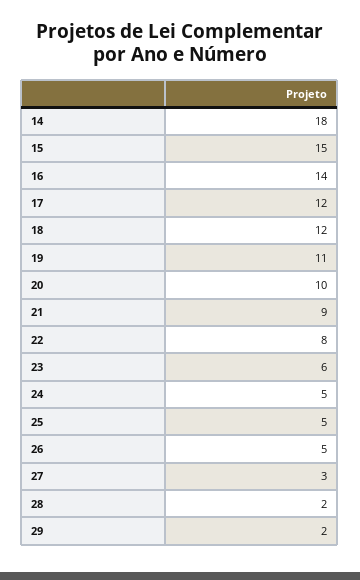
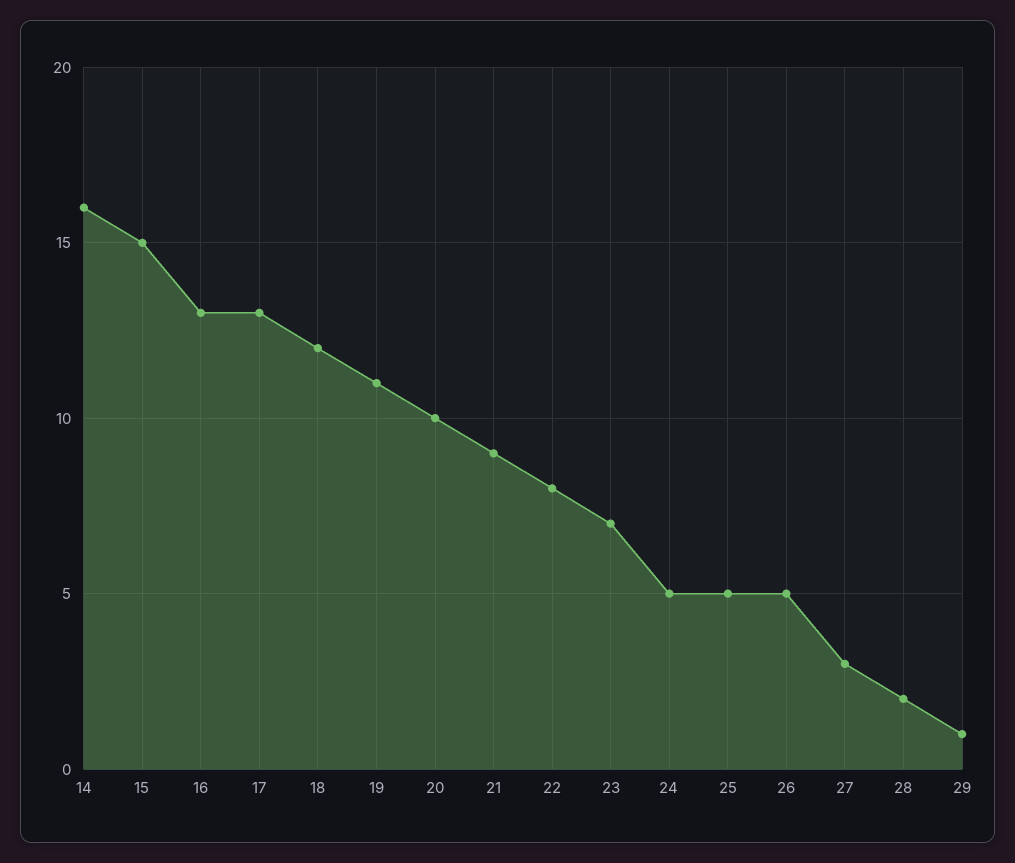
  {
-   "14": 18,
+   "14": 16,
    "15": 15,
-   "16": 14,
+   "16": 13,
-   "17": 12,
+   "17": 13,
    "18": 12,
    "19": 11,
    "20": 10,
    "21": 9,
    "22": 8,
-   "23": 6,
+   "23": 7,
    "24": 5,
    "25": 5,
    "26": 5,
    "27": 3,
    "28": 2,
-   "29": 2
+   "29": 1
  }

